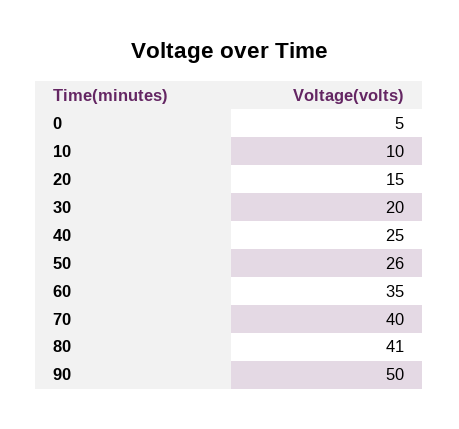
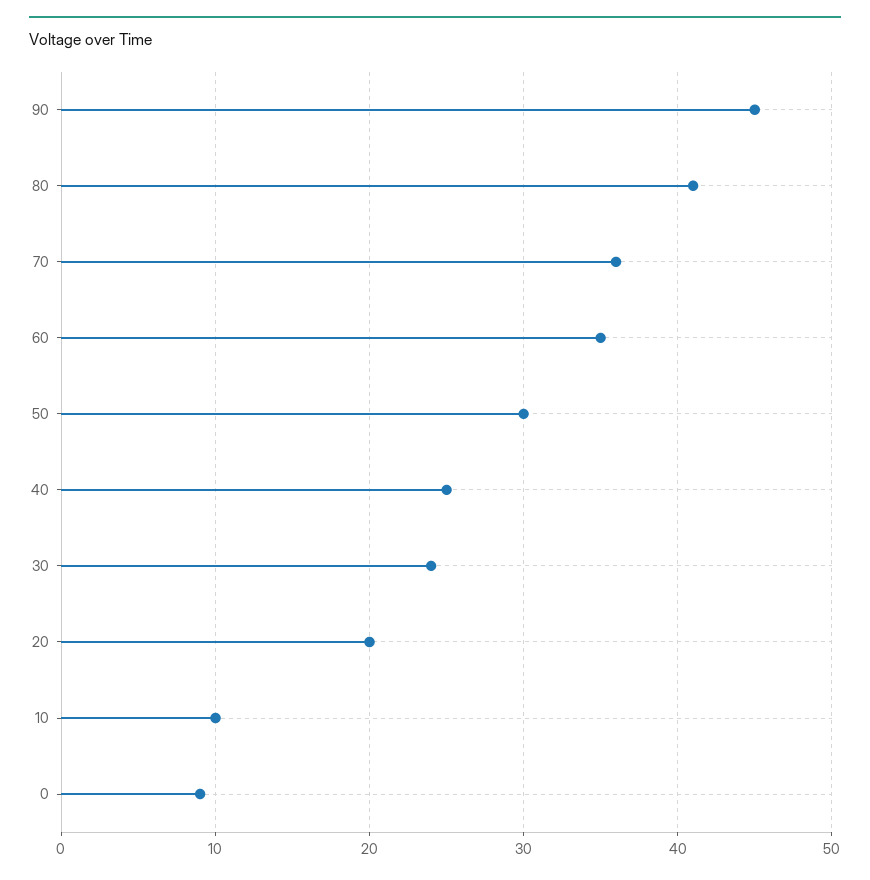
  {
-   "0": 5,
+   "0": 9,
    "10": 10,
-   "20": 15,
+   "20": 20,
-   "30": 20,
+   "30": 24,
    "40": 25,
-   "50": 26,
+   "50": 30,
    "60": 35,
-   "70": 40,
+   "70": 36,
    "80": 41,
-   "90": 50
+   "90": 45
  }

